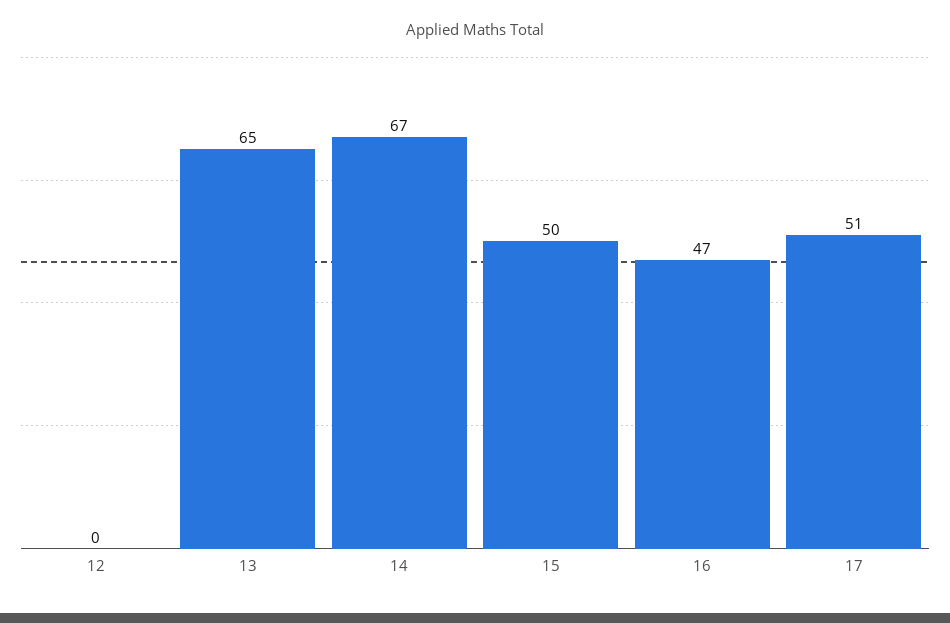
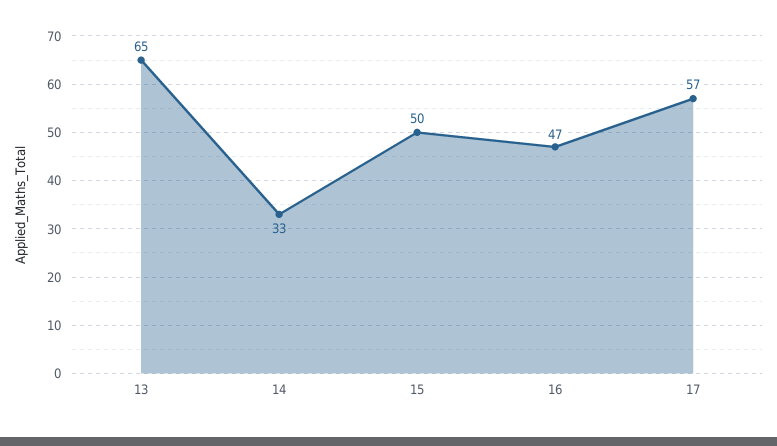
  {
-   "12": 0,
    "13": 65,
-   "14": 67,
+   "14": 33,
    "15": 50,
    "16": 47,
-   "17": 51
+   "17": 57
  }

